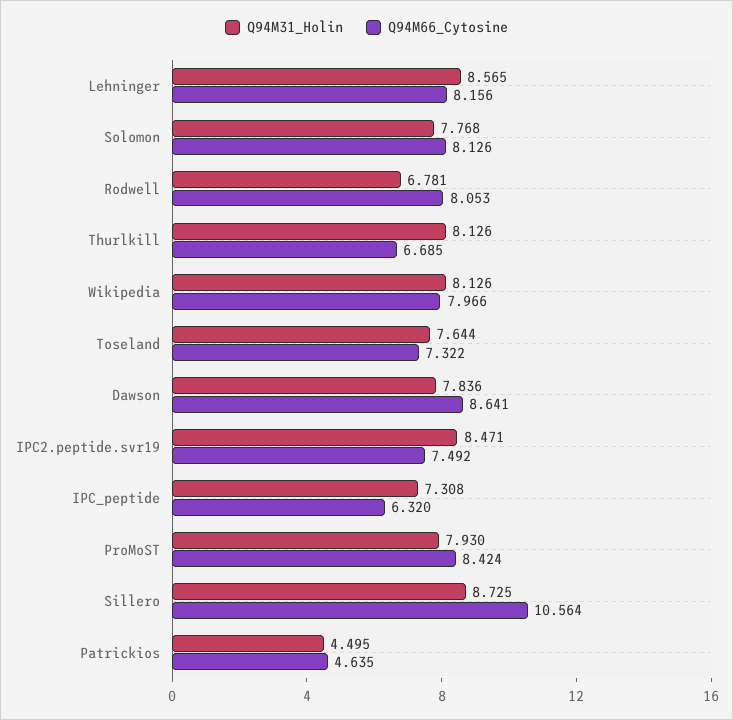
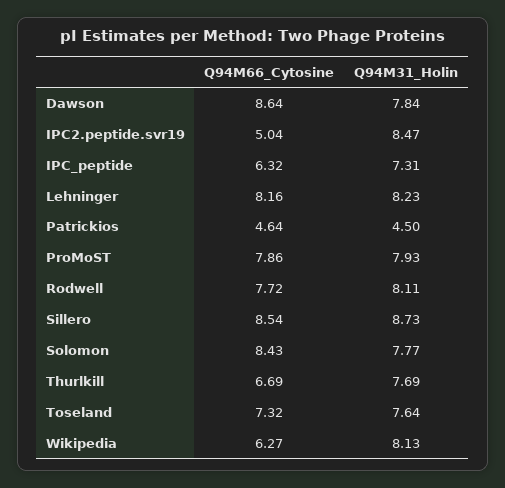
  {
    "Q94M31_Holin": {
-     "Lehninger": 8.565,
+     "Lehninger": 8.23,
      "Solomon": 7.768,
-     "Rodwell": 6.781,
+     "Rodwell": 8.11,
-     "Thurlkill": 8.126,
+     "Thurlkill": 7.69,
      "Wikipedia": 8.126,
      "Toseland": 7.644,
      "Dawson": 7.836,
      "IPC2.peptide.svr19": 8.471,
      "IPC_peptide": 7.308,
      "ProMoST": 7.93,
      "Sillero": 8.725,
      "Patrickios": 4.495
    },
    "Q94M66_Cytosine": {
      "Lehninger": 8.156,
-     "Solomon": 8.126,
+     "Solomon": 8.43,
-     "Rodwell": 8.053,
+     "Rodwell": 7.72,
      "Thurlkill": 6.685,
-     "Wikipedia": 7.966,
+     "Wikipedia": 6.27,
      "Toseland": 7.322,
      "Dawson": 8.641,
-     "IPC2.peptide.svr19": 7.492,
+     "IPC2.peptide.svr19": 5.04,
      "IPC_peptide": 6.32,
-     "ProMoST": 8.424,
+     "ProMoST": 7.86,
-     "Sillero": 10.564,
+     "Sillero": 8.54,
      "Patrickios": 4.635
    }
  }

